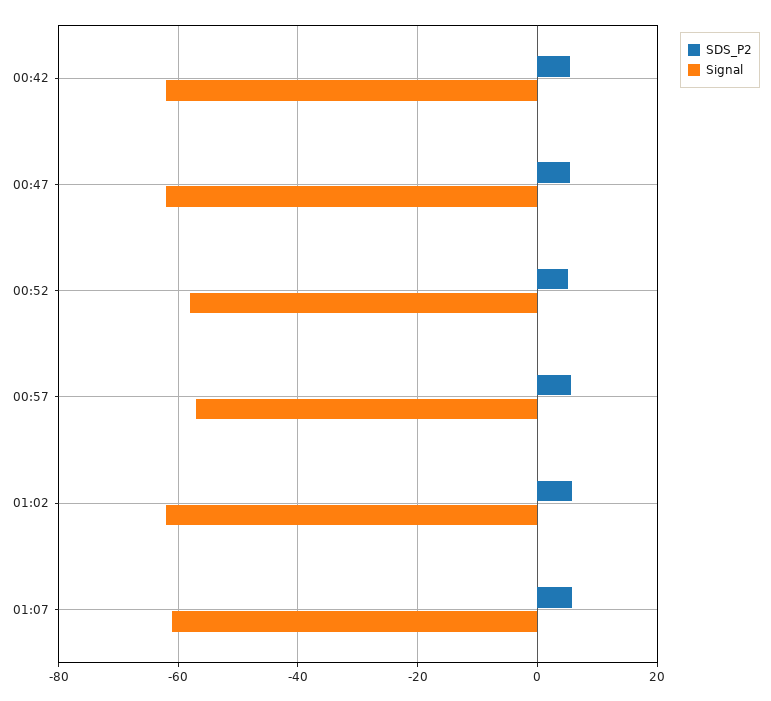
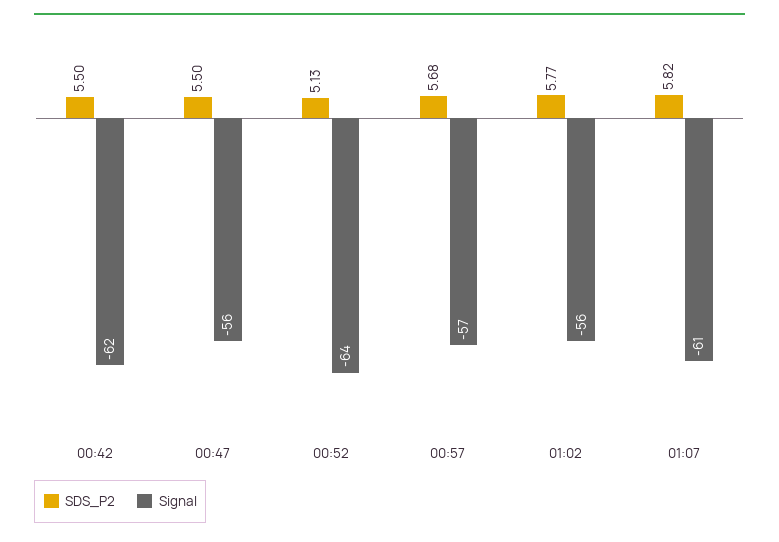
  {
    "SDS_P2": {
      "00:42": 5.5,
      "00:47": 5.5,
      "00:52": 5.13,
      "00:57": 5.68,
      "01:02": 5.77,
      "01:07": 5.82
    },
    "Signal": {
      "00:42": -62,
-     "00:47": -62,
+     "00:47": -56,
-     "00:52": -58,
+     "00:52": -64,
      "00:57": -57,
-     "01:02": -62,
+     "01:02": -56,
      "01:07": -61
    }
  }

